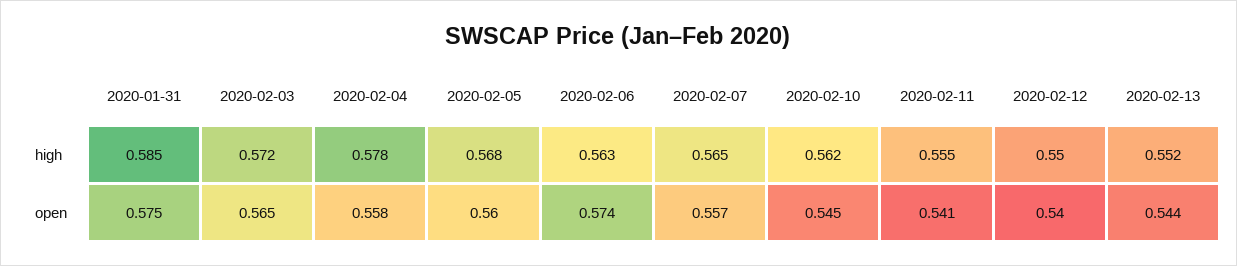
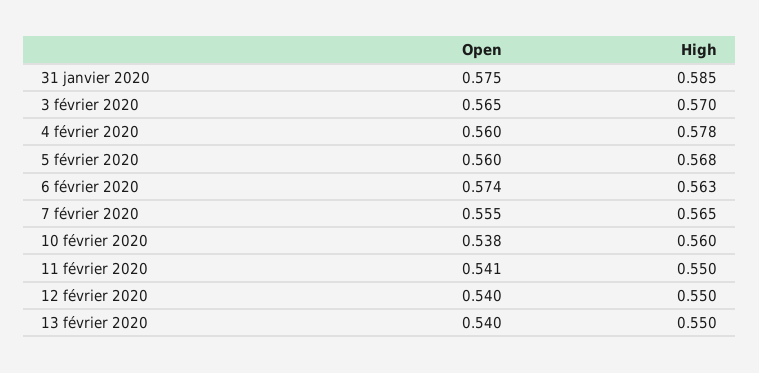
  {
    "2020-01-31": {
      "high": 0.585,
      "open": 0.575
    },
    "2020-02-03": {
-     "high": 0.572,
+     "high": 0.57,
      "open": 0.565
    },
    "2020-02-04": {
      "high": 0.578,
-     "open": 0.558
+     "open": 0.56
    },
    "2020-02-05": {
      "high": 0.568,
      "open": 0.56
    },
    "2020-02-06": {
      "high": 0.563,
      "open": 0.574
    },
    "2020-02-07": {
      "high": 0.565,
-     "open": 0.557
+     "open": 0.555
    },
    "2020-02-10": {
-     "high": 0.562,
+     "high": 0.56,
-     "open": 0.545
+     "open": 0.538
    },
    "2020-02-11": {
-     "high": 0.555,
+     "high": 0.55,
      "open": 0.541
    },
    "2020-02-12": {
      "high": 0.55,
      "open": 0.54
    },
    "2020-02-13": {
-     "high": 0.552,
+     "high": 0.55,
-     "open": 0.544
+     "open": 0.54
    }
  }

